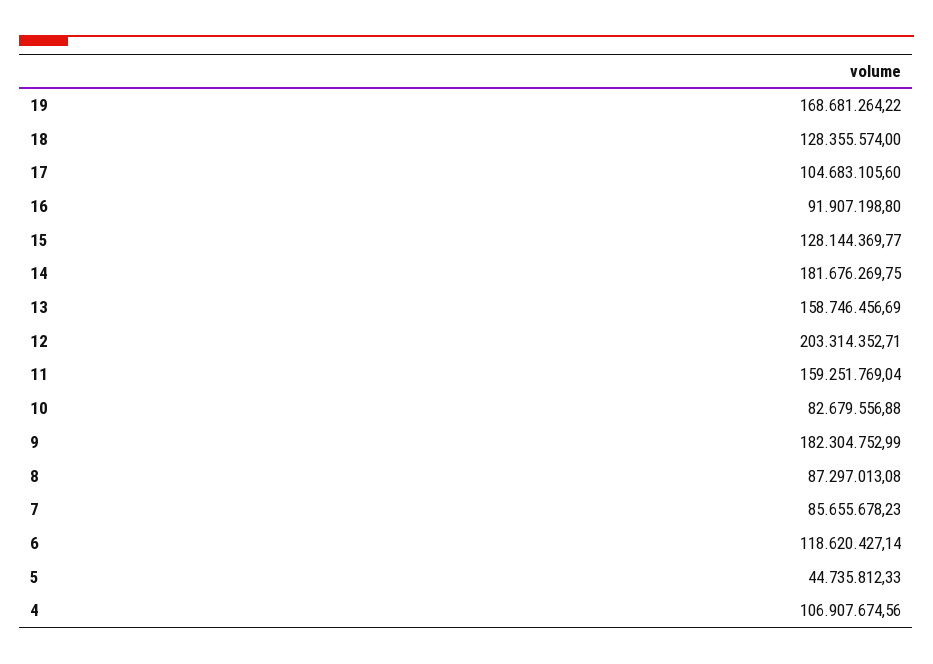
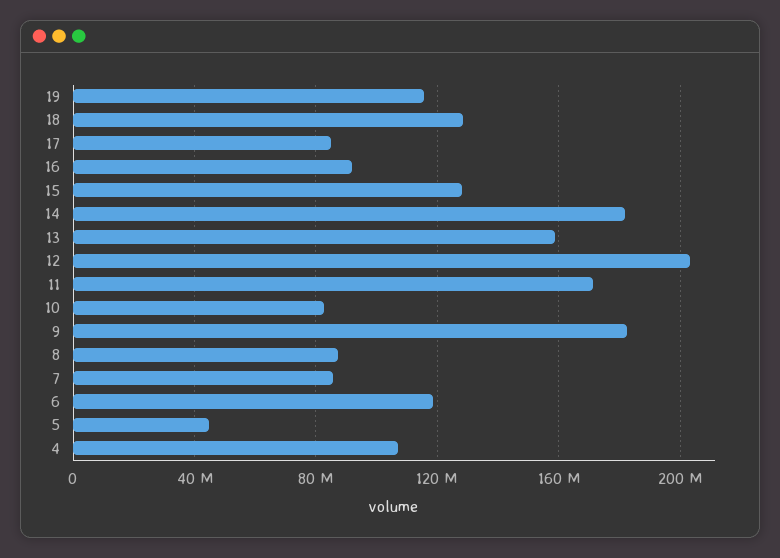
  {
-   "19": 168681264.22,
+   "19": 115000000,
    "18": 128355574,
-   "17": 104683105.6,
+   "17": 85000000,
    "16": 91907198.8,
    "15": 128144369.77,
    "14": 181676269.75,
    "13": 158746456.69,
    "12": 203314352.71,
-   "11": 159251769.04,
+   "11": 170000000,
    "10": 82679556.88,
    "9": 182304752.99,
    "8": 87297013.08,
    "7": 85655678.23,
    "6": 118620427.14,
    "5": 44735812.33,
    "4": 106907674.56
  }

